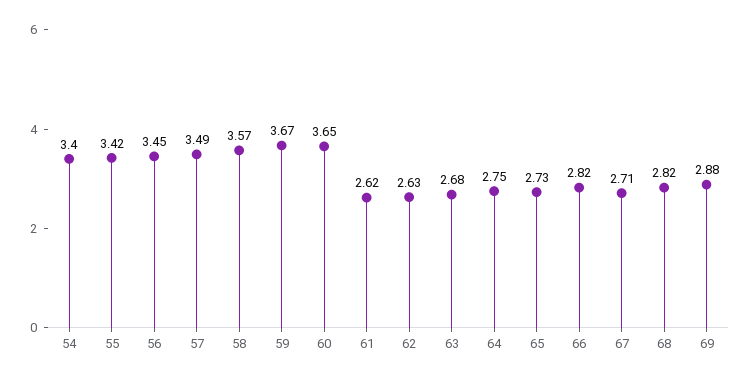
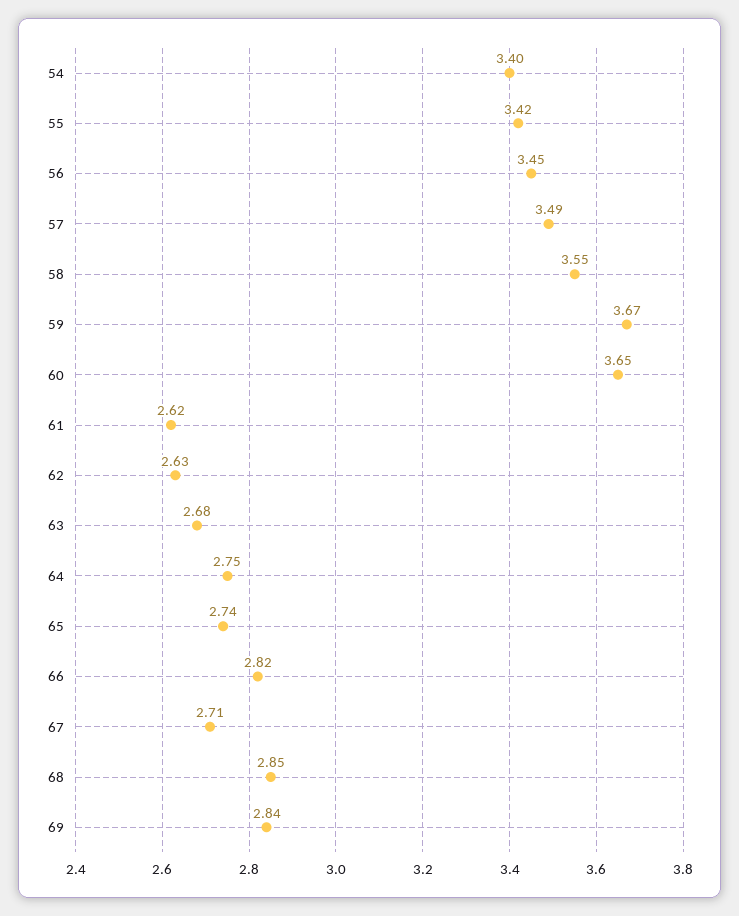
  {
    "54": 3.4,
    "55": 3.42,
    "56": 3.45,
    "57": 3.49,
-   "58": 3.57,
+   "58": 3.55,
    "59": 3.67,
    "60": 3.65,
    "61": 2.62,
    "62": 2.63,
    "63": 2.68,
    "64": 2.75,
-   "65": 2.73,
+   "65": 2.74,
    "66": 2.82,
    "67": 2.71,
-   "68": 2.82,
+   "68": 2.85,
-   "69": 2.88
+   "69": 2.84
  }

